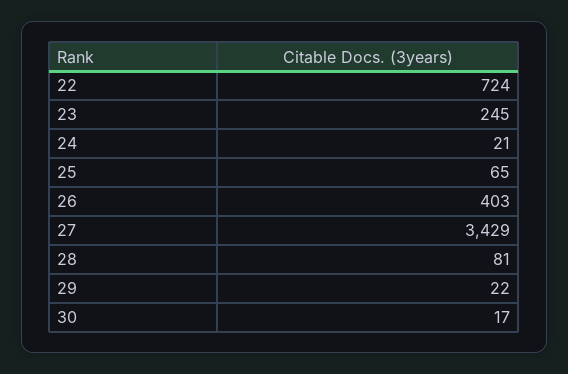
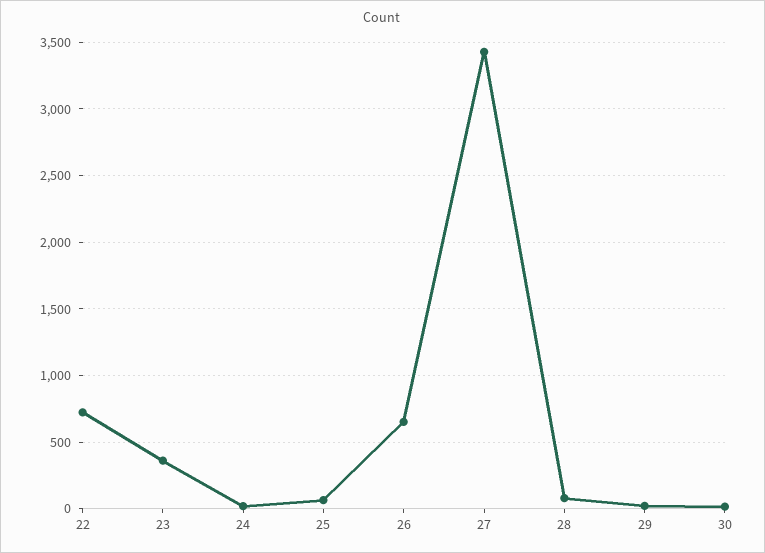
  {
    "22": 724,
-   "23": 245,
+   "23": 350,
    "24": 21,
    "25": 65,
-   "26": 403,
+   "26": 650,
    "27": 3429,
    "28": 81,
    "29": 22,
    "30": 17
  }

